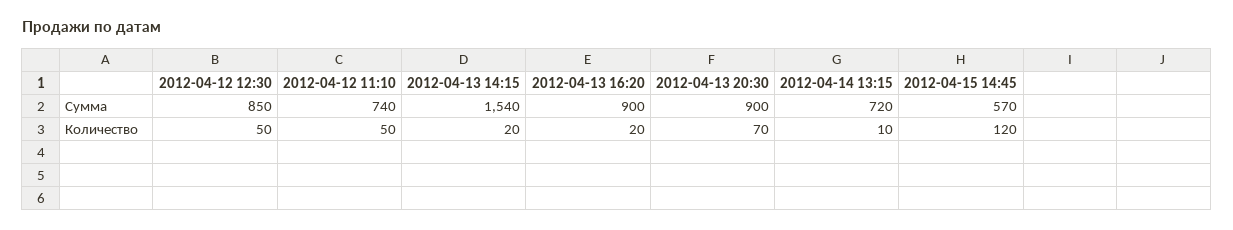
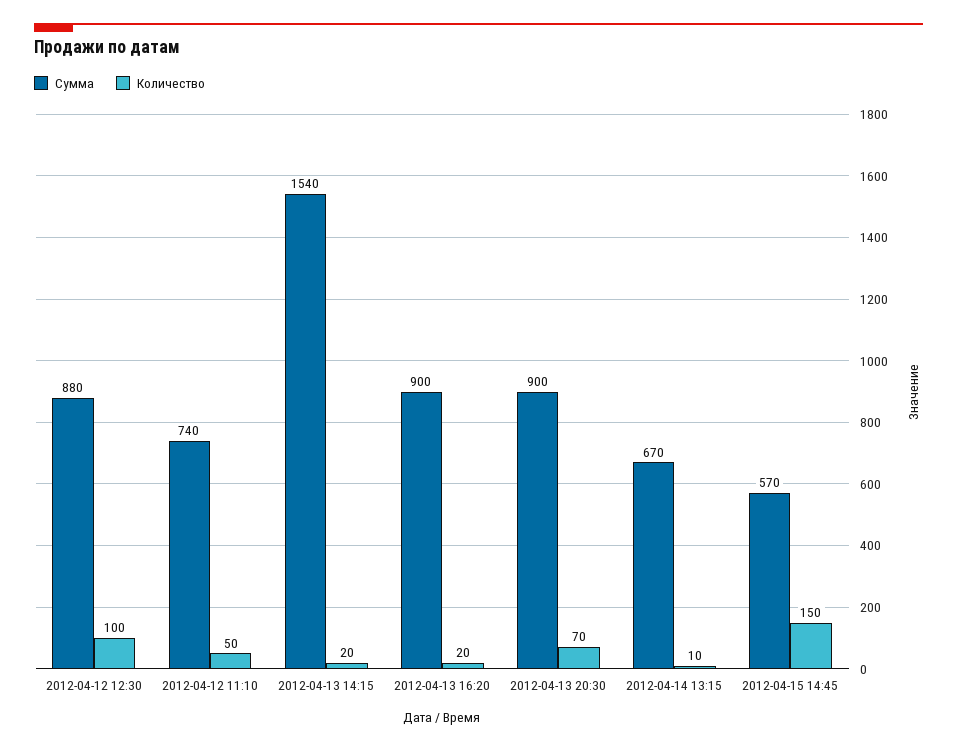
  {
    "Сумма": {
-     "2012-04-12 12:30": 850,
+     "2012-04-12 12:30": 880,
      "2012-04-12 11:10": 740,
      "2012-04-13 14:15": 1540,
      "2012-04-13 16:20": 900,
      "2012-04-13 20:30": 900,
-     "2012-04-14 13:15": 720,
+     "2012-04-14 13:15": 670,
      "2012-04-15 14:45": 570
    },
    "Количество": {
-     "2012-04-12 12:30": 50,
+     "2012-04-12 12:30": 100,
      "2012-04-12 11:10": 50,
      "2012-04-13 14:15": 20,
      "2012-04-13 16:20": 20,
      "2012-04-13 20:30": 70,
      "2012-04-14 13:15": 10,
-     "2012-04-15 14:45": 120
+     "2012-04-15 14:45": 150
    }
  }

